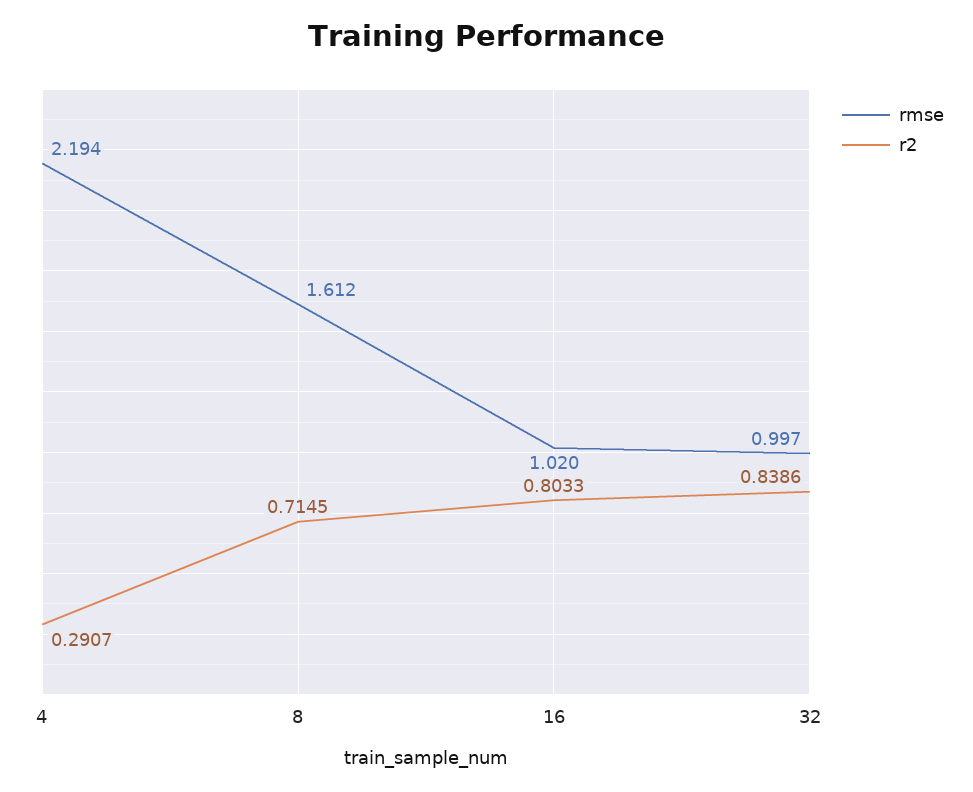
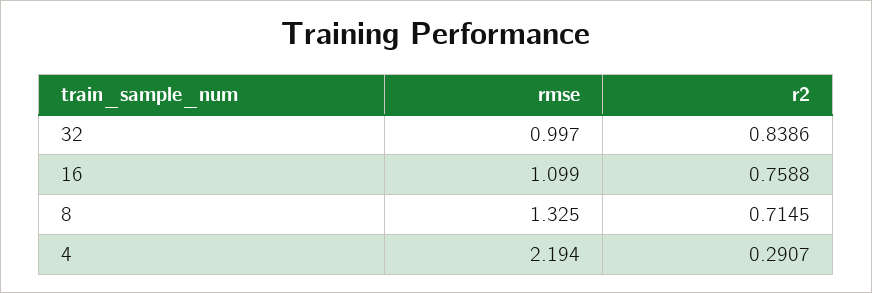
  {
    "rmse": {
      "4": 2.194,
-     "8": 1.612,
+     "8": 1.325,
-     "16": 1.02,
+     "16": 1.099,
      "32": 0.997
    },
    "r2": {
      "4": 0.2907,
      "8": 0.7145,
-     "16": 0.8033,
+     "16": 0.7588,
      "32": 0.8386
    }
  }

